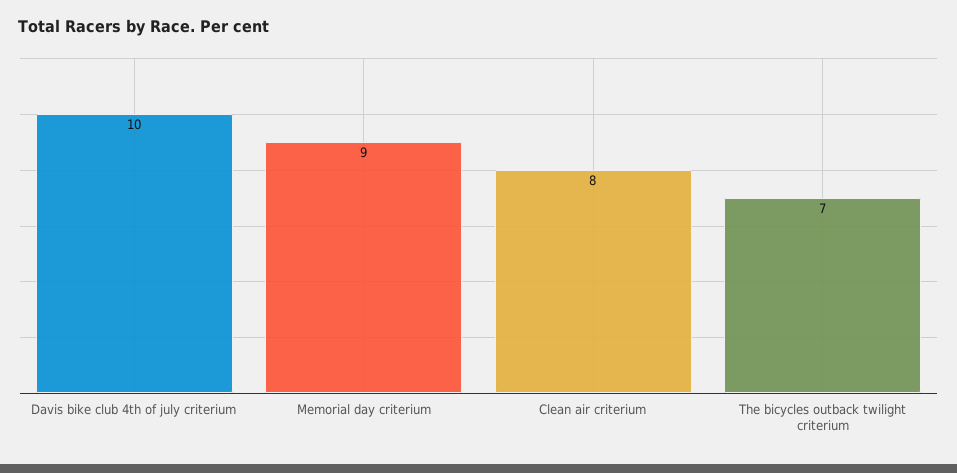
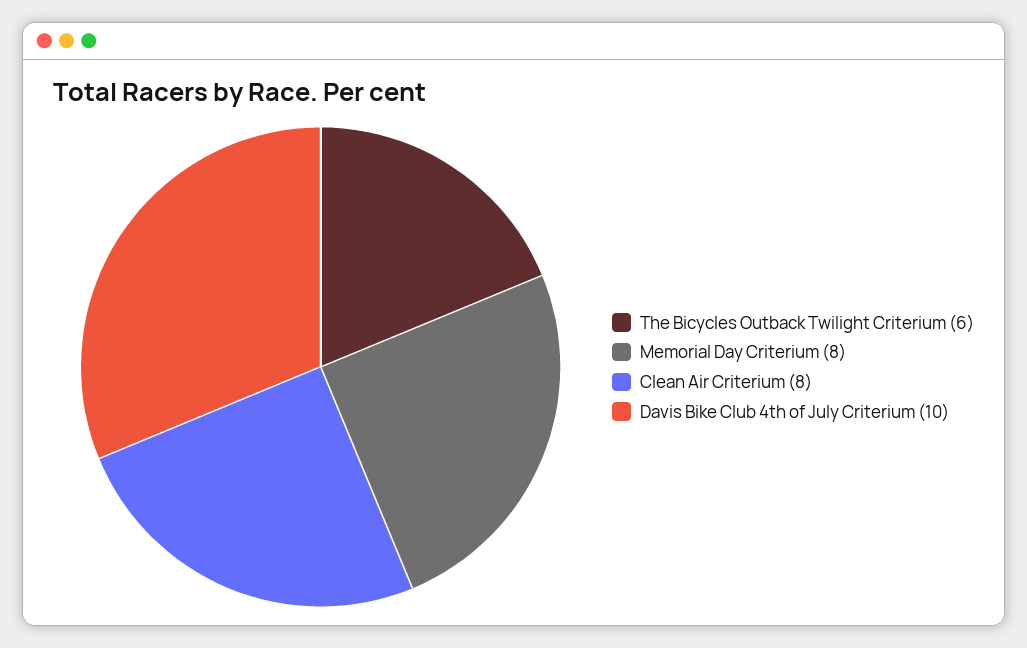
  {
    "Davis bike club 4th of july criterium": 10,
-   "Memorial day criterium": 9,
+   "Memorial day criterium": 8,
    "Clean air criterium": 8,
-   "The bicycles outback twilight criterium": 7
+   "The bicycles outback twilight criterium": 6
  }

